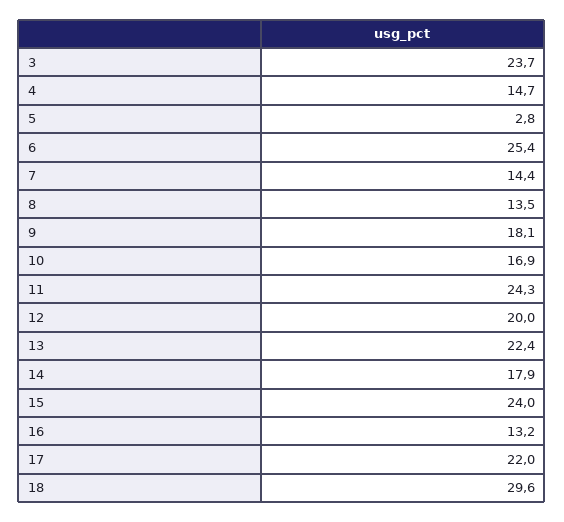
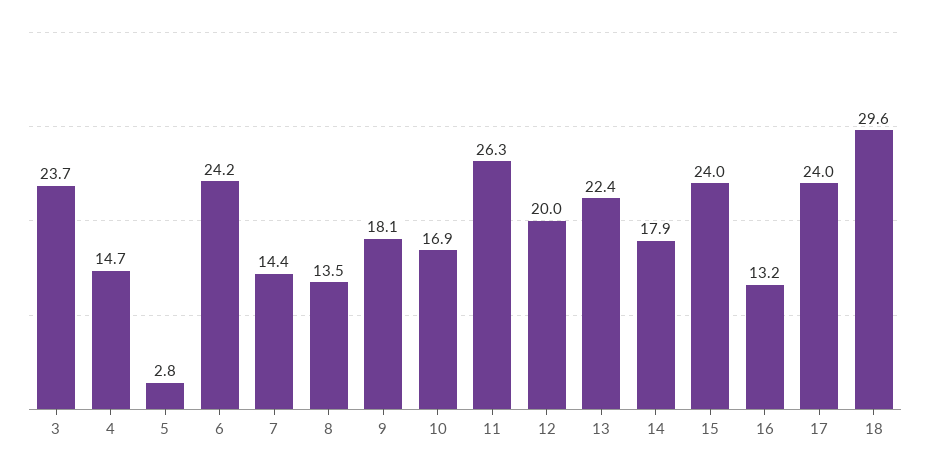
  {
    "3": 23.7,
    "4": 14.7,
    "5": 2.8,
-   "6": 25.4,
+   "6": 24.2,
    "7": 14.4,
    "8": 13.5,
    "9": 18.1,
    "10": 16.9,
-   "11": 24.3,
+   "11": 26.3,
    "12": 20,
    "13": 22.4,
    "14": 17.9,
    "15": 24,
    "16": 13.2,
-   "17": 22,
+   "17": 24,
    "18": 29.6
  }

